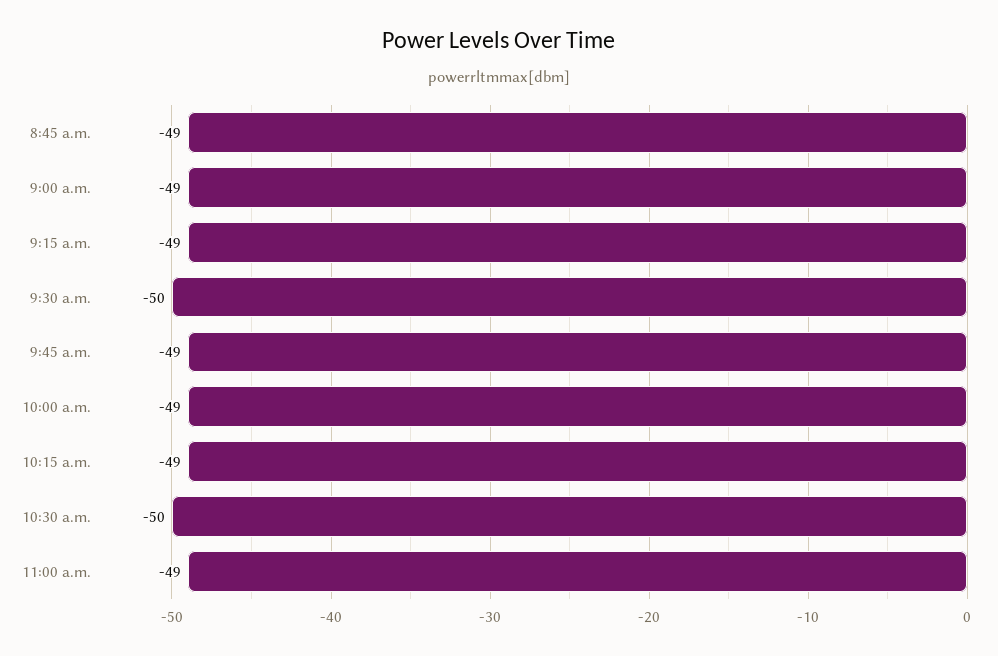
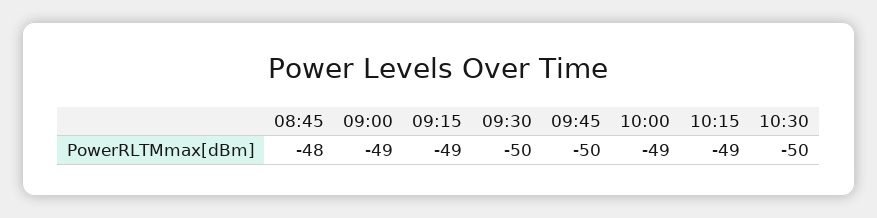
  {
-   "8:45 a.m.": -49,
+   "8:45 a.m.": -48,
    "9:00 a.m.": -49,
    "9:15 a.m.": -49,
    "9:30 a.m.": -50,
-   "9:45 a.m.": -49,
+   "9:45 a.m.": -50,
    "10:00 a.m.": -49,
    "10:15 a.m.": -49,
-   "10:30 a.m.": -50,
+   "10:30 a.m.": -50
-   "11:00 a.m.": -49
  }

